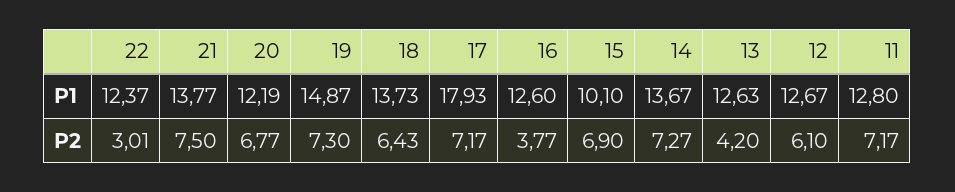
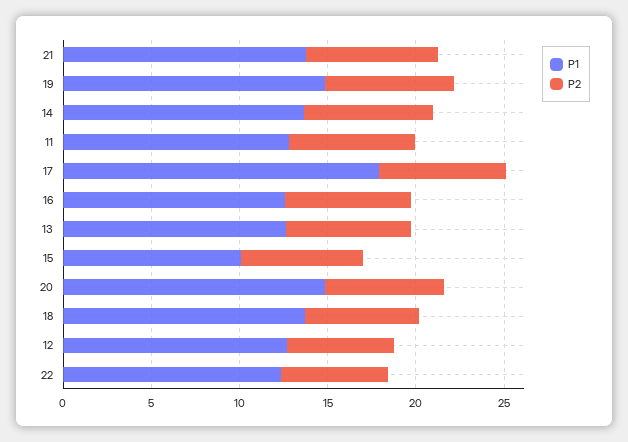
  {
    "P1": {
      "22": 12.37,
      "21": 13.77,
-     "20": 12.19,
+     "20": 15,
      "19": 14.87,
      "18": 13.73,
      "17": 17.93,
      "16": 12.6,
      "15": 10.1,
      "14": 13.67,
      "13": 12.63,
      "12": 12.67,
      "11": 12.8
    },
    "P2": {
-     "22": 3.01,
+     "22": 6,
      "21": 7.5,
      "20": 6.77,
      "19": 7.3,
      "18": 6.43,
      "17": 7.17,
-     "16": 3.77,
+     "16": 7,
      "15": 6.9,
      "14": 7.27,
-     "13": 4.2,
+     "13": 7,
      "12": 6.1,
      "11": 7.17
    }
  }

